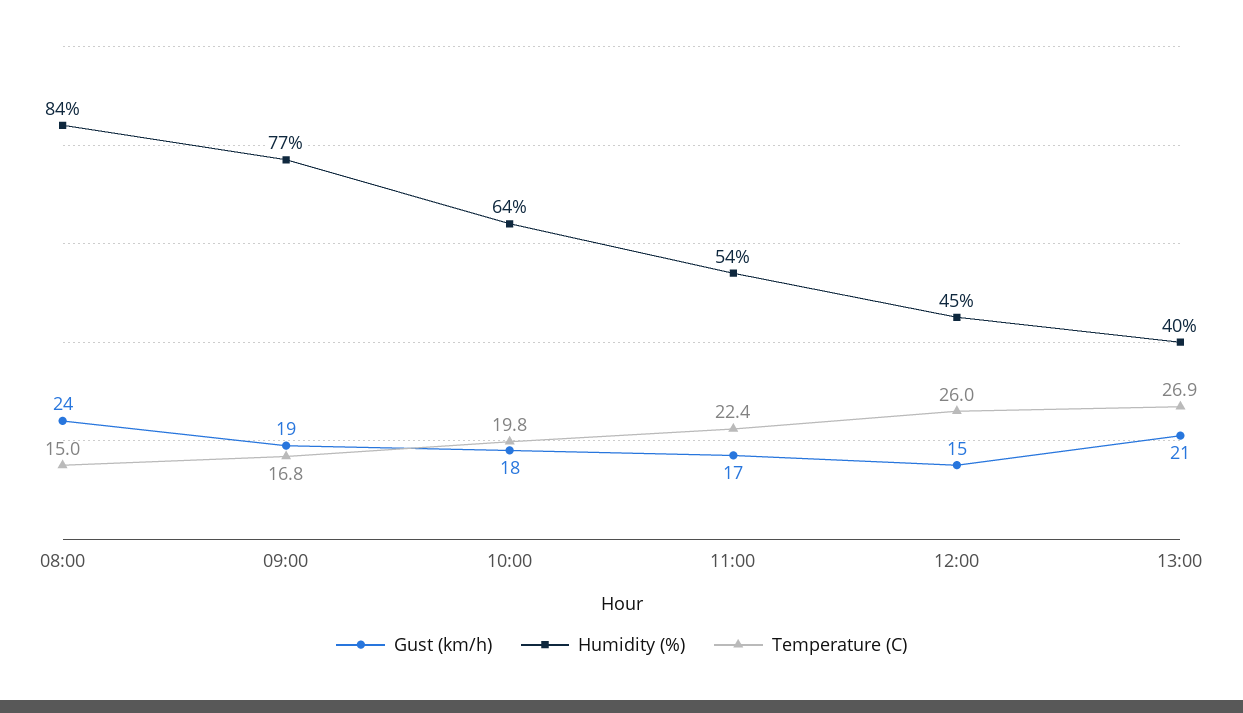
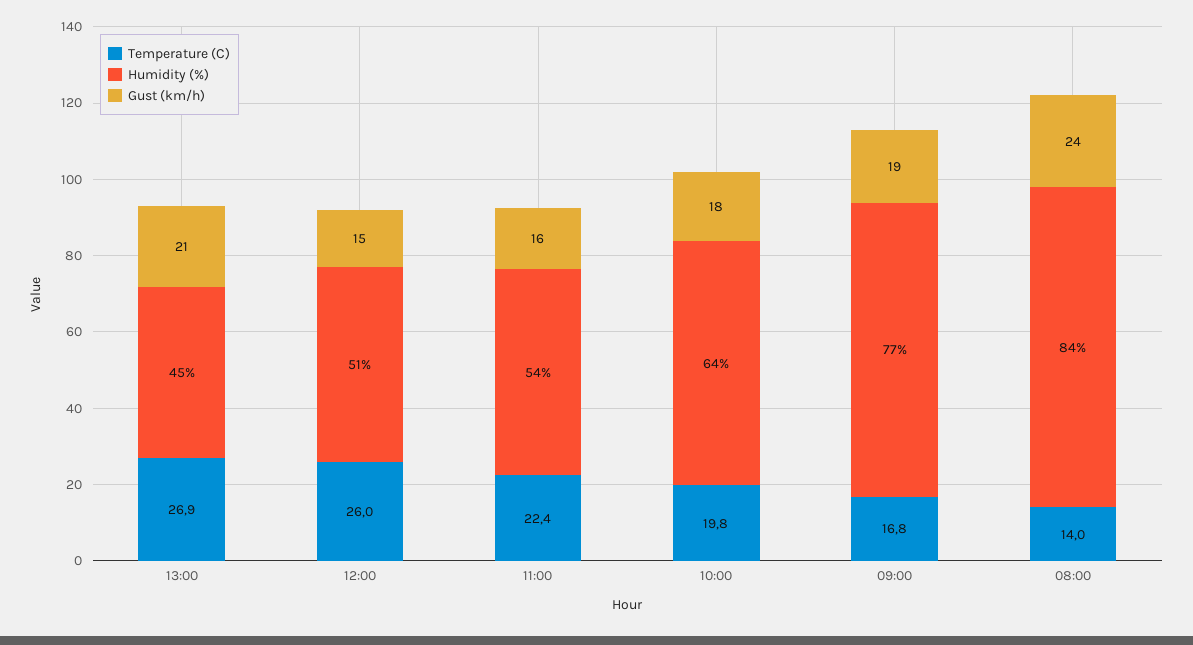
  {
    "Gust (km/h)": {
      "08:00": 24,
      "09:00": 19,
      "10:00": 18,
-     "11:00": 17,
+     "11:00": 16,
      "12:00": 15,
      "13:00": 21
    },
    "Humidity (%)": {
      "08:00": 84,
      "09:00": 77,
      "10:00": 64,
      "11:00": 54,
-     "12:00": 45,
+     "12:00": 51,
-     "13:00": 40
+     "13:00": 45
    },
    "Temperature (C)": {
-     "08:00": 15,
+     "08:00": 14,
      "09:00": 16.8,
      "10:00": 19.8,
      "11:00": 22.4,
      "12:00": 26,
      "13:00": 26.9
    }
  }

